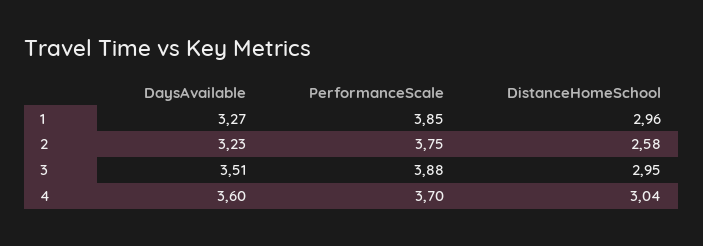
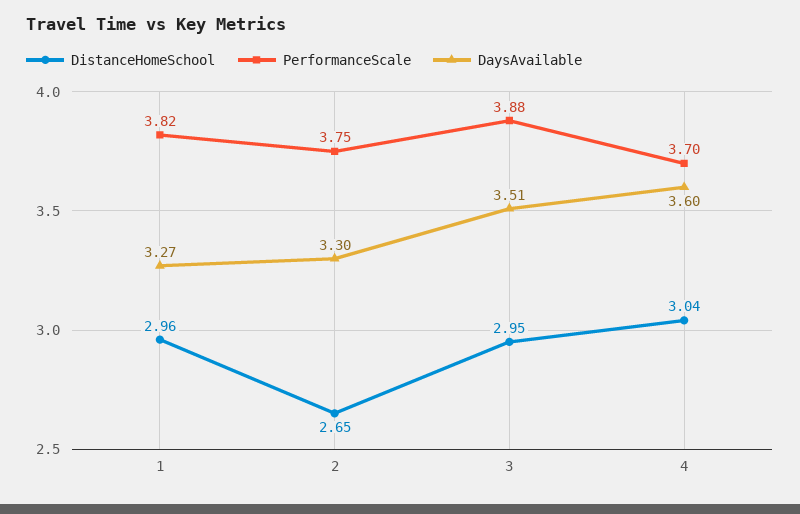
  {
    "DaysAvailable": {
      "1": 3.27,
-     "2": 3.23,
+     "2": 3.3,
      "3": 3.51,
      "4": 3.6
    },
    "PerformanceScale": {
-     "1": 3.85,
+     "1": 3.82,
      "2": 3.75,
      "3": 3.88,
      "4": 3.7
    },
    "DistanceHomeSchool": {
      "1": 2.96,
-     "2": 2.58,
+     "2": 2.65,
      "3": 2.95,
      "4": 3.04
    }
  }

